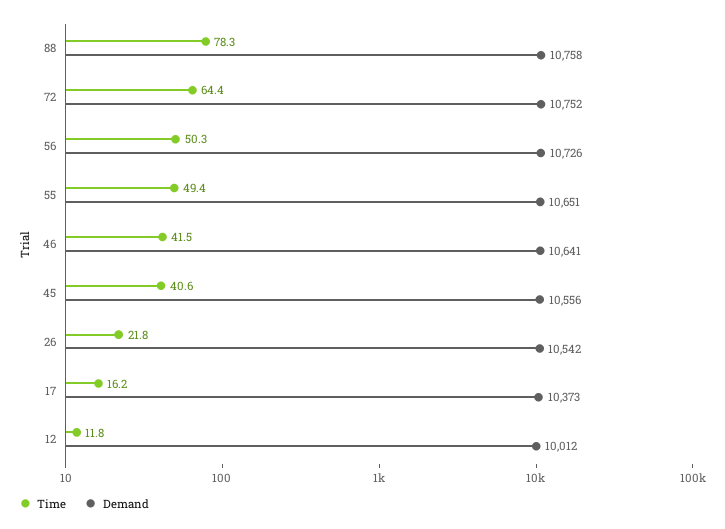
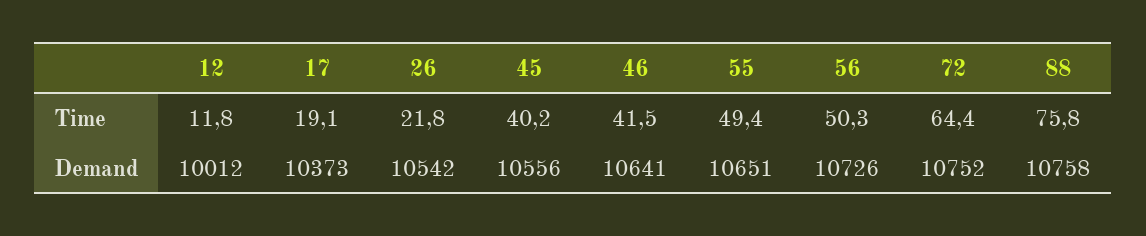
  {
    "Time": {
-     "88": 78.3,
+     "88": 75.8,
      "72": 64.4,
      "56": 50.3,
      "55": 49.4,
      "46": 41.5,
-     "45": 40.6,
+     "45": 40.2,
      "26": 21.8,
-     "17": 16.2,
+     "17": 19.1,
      "12": 11.8
    },
    "Demand": {
      "88": 10758,
      "72": 10752,
      "56": 10726,
      "55": 10651,
      "46": 10641,
      "45": 10556,
      "26": 10542,
      "17": 10373,
      "12": 10012
    }
  }

